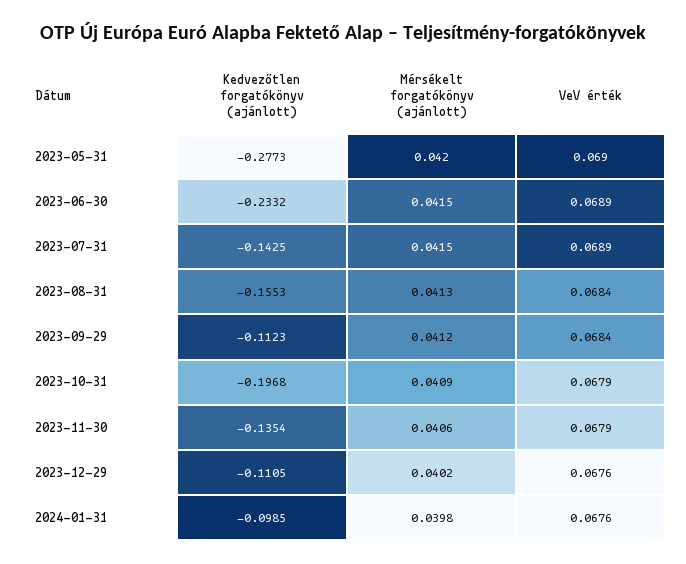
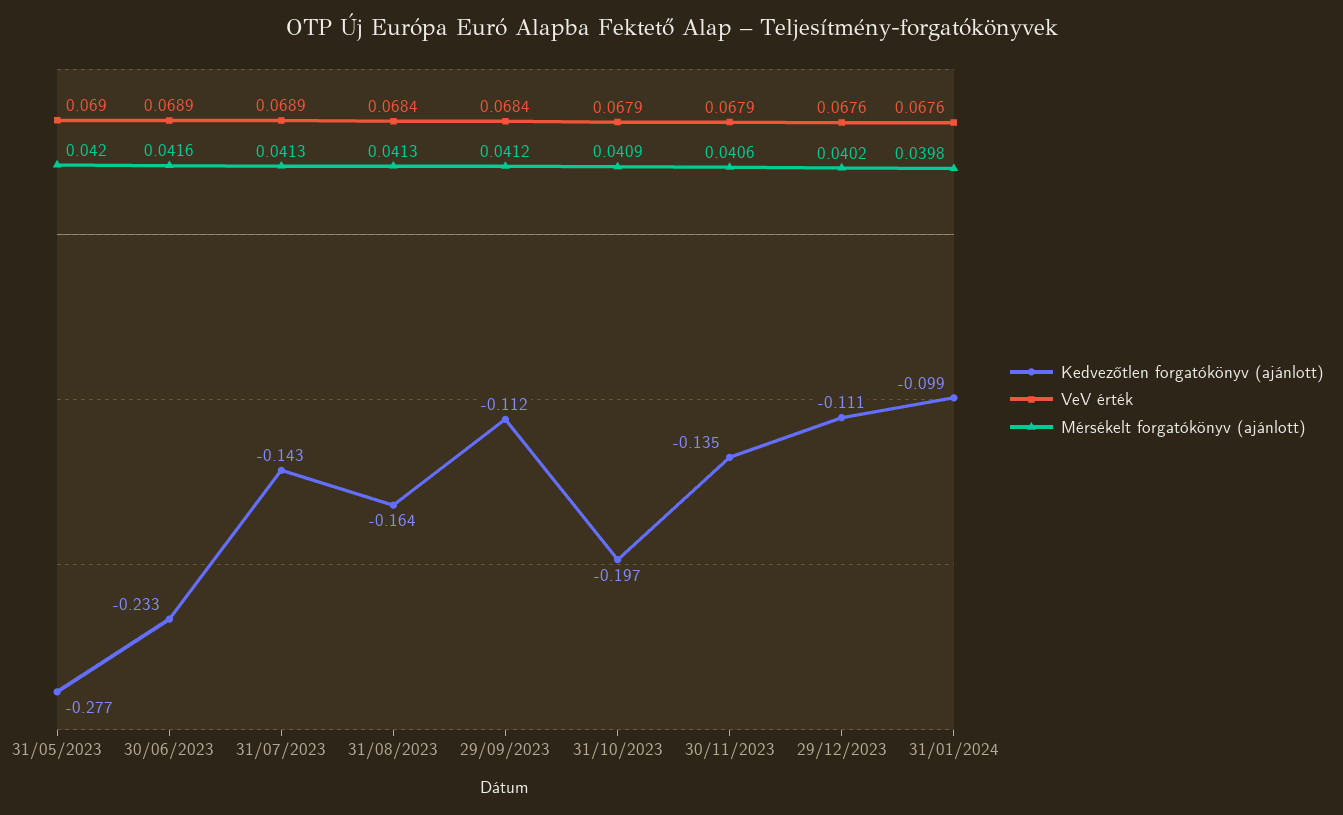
  {
    "Kedvezőtlen forgatókönyv (ajánlott)": {
      "2023-05-31": -0.2773,
      "2023-06-30": -0.2332,
      "2023-07-31": -0.1425,
-     "2023-08-31": -0.1553,
+     "2023-08-31": -0.164,
      "2023-09-29": -0.1123,
      "2023-10-31": -0.1968,
      "2023-11-30": -0.1354,
      "2023-12-29": -0.1105,
      "2024-01-31": -0.0985
    },
    "Mérsékelt forgatókönyv (ajánlott)": {
      "2023-05-31": 0.042,
-     "2023-06-30": 0.0415,
+     "2023-06-30": 0.0416,
-     "2023-07-31": 0.0415,
+     "2023-07-31": 0.0413,
      "2023-08-31": 0.0413,
      "2023-09-29": 0.0412,
      "2023-10-31": 0.0409,
      "2023-11-30": 0.0406,
      "2023-12-29": 0.0402,
      "2024-01-31": 0.0398
    },
    "VeV érték": {
      "2023-05-31": 0.069,
      "2023-06-30": 0.0689,
      "2023-07-31": 0.0689,
      "2023-08-31": 0.0684,
      "2023-09-29": 0.0684,
      "2023-10-31": 0.0679,
      "2023-11-30": 0.0679,
      "2023-12-29": 0.0676,
      "2024-01-31": 0.0676
    }
  }

